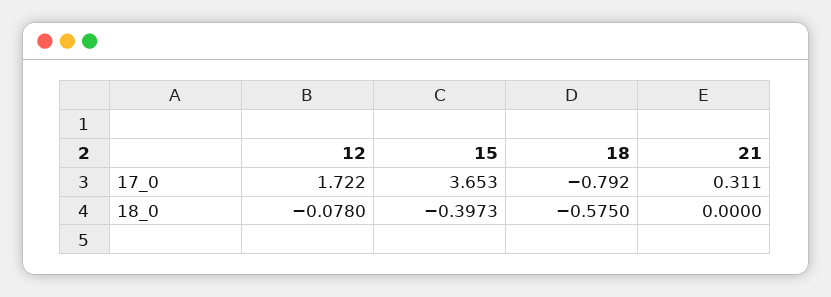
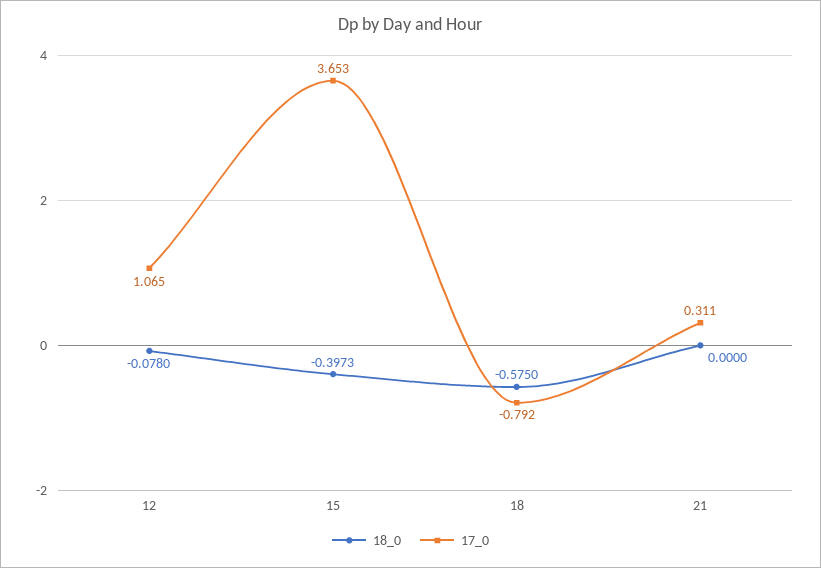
  {
    "17_0": {
-     "12": 1.722,
+     "12": 1.065,
      "15": 3.653,
      "18": -0.792,
      "21": 0.311
    },
    "18_0": {
      "12": -0.078,
      "15": -0.3973,
      "18": -0.575,
      "21": 0
    }
  }

